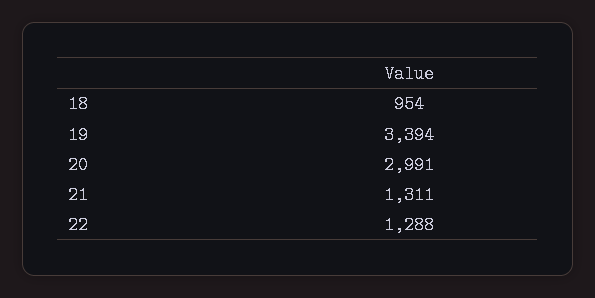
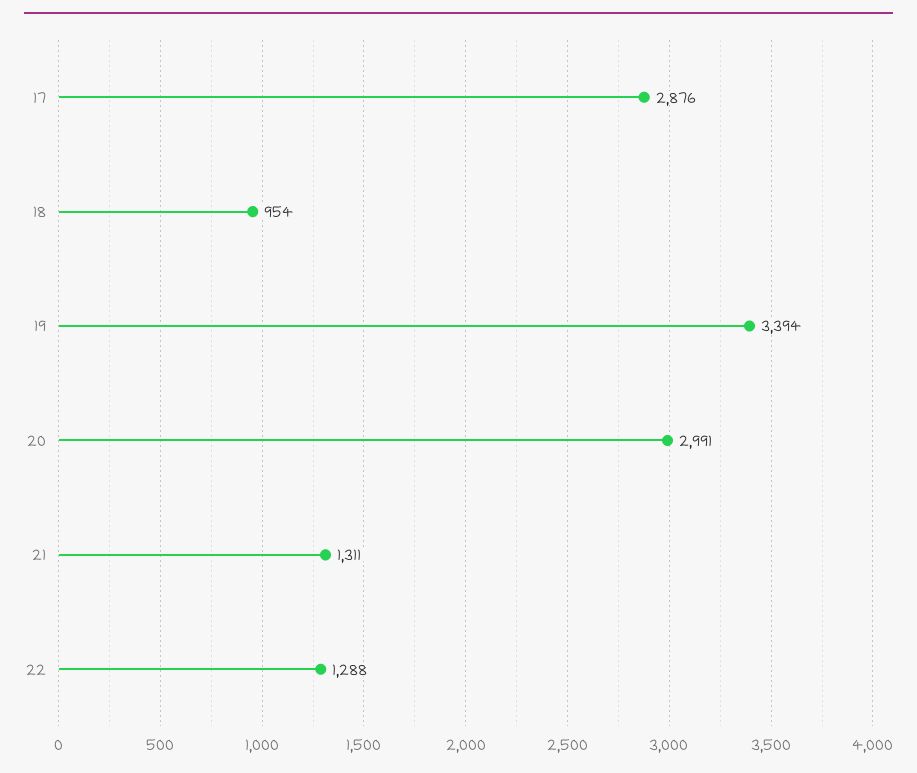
  {
    "18": 954,
    "19": 3394,
    "20": 2991,
    "21": 1311,
-   "22": 1288
+   "22": 1288,
+   "17": 2876
  }

